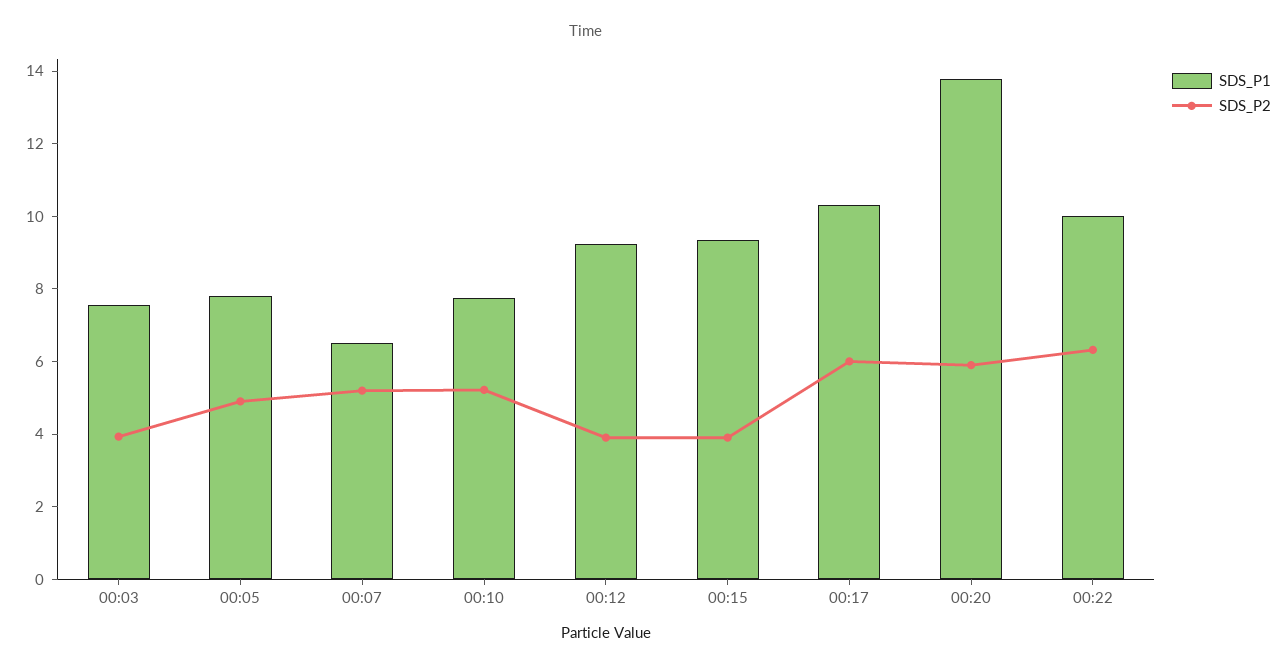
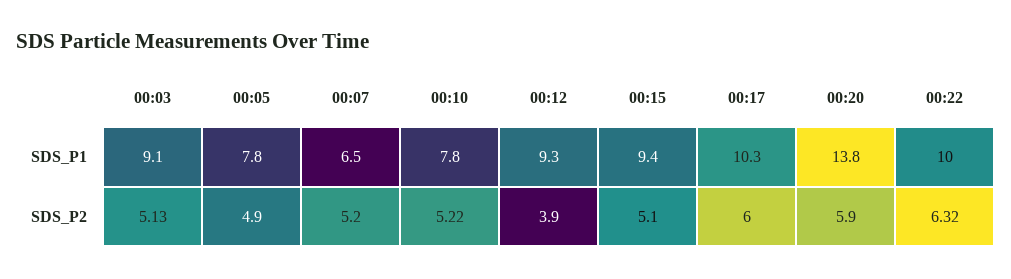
  {
    "SDS_P1": {
-     "00:03": 7.5,
+     "00:03": 9.1,
      "00:05": 7.8,
      "00:07": 6.5,
      "00:10": 7.8,
      "00:12": 9.3,
      "00:15": 9.4,
      "00:17": 10.3,
      "00:20": 13.8,
      "00:22": 10
    },
    "SDS_P2": {
-     "00:03": 4,
+     "00:03": 5.13,
      "00:05": 4.9,
      "00:07": 5.2,
      "00:10": 5.22,
      "00:12": 3.9,
-     "00:15": 4,
+     "00:15": 5.1,
      "00:17": 6,
      "00:20": 5.9,
      "00:22": 6.32
    }
  }

